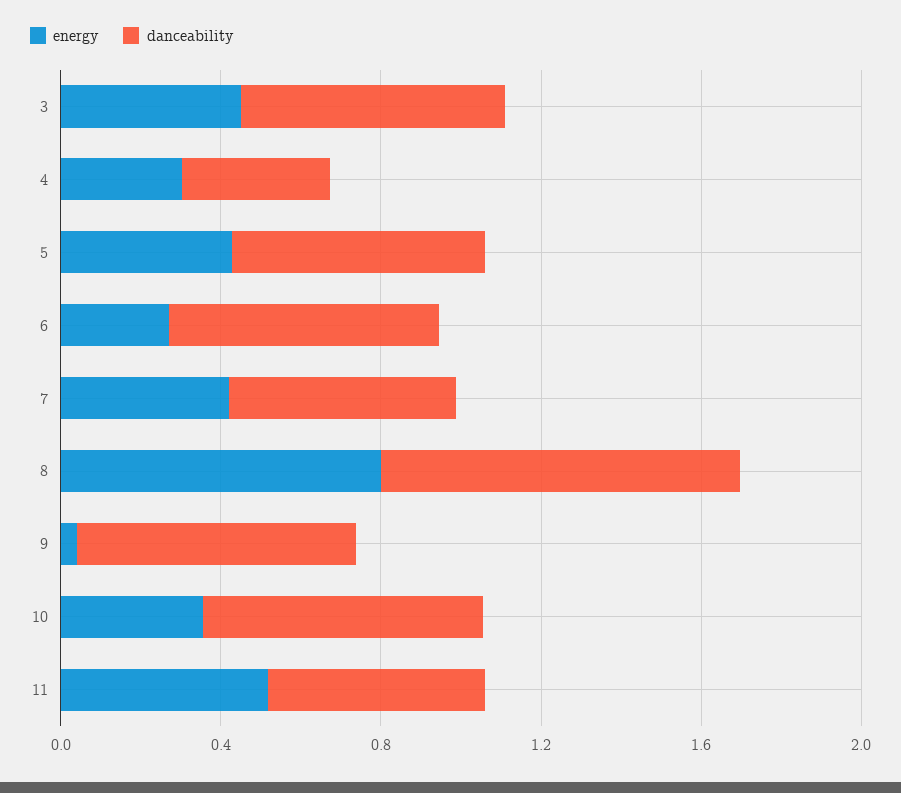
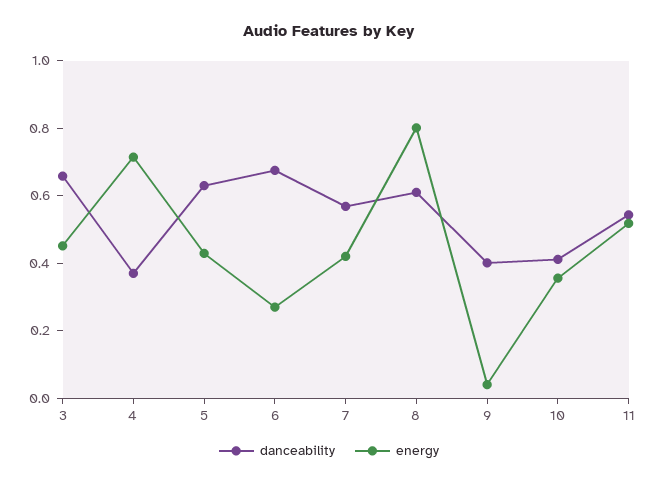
  {
    "energy": {
      "3": 0.45,
-     "4": 0.3,
+     "4": 0.7,
      "5": 0.45,
      "6": 0.25,
      "7": 0.4,
      "8": 0.8,
      "9": 0.05,
      "10": 0.35,
      "11": 0.5
    },
    "danceability": {
      "3": 0.65,
      "4": 0.35,
      "5": 0.65,
      "6": 0.7,
      "7": 0.55,
-     "8": 0.9,
+     "8": 0.6,
-     "9": 0.7,
+     "9": 0.4,
-     "10": 0.7,
+     "10": 0.4,
      "11": 0.55
    }
  }

